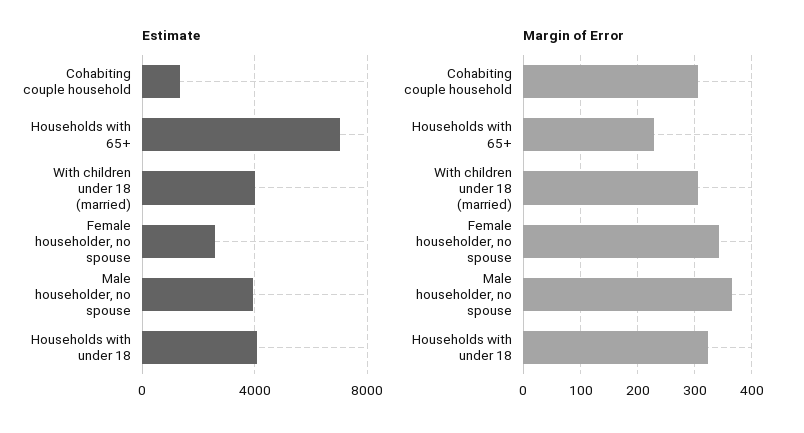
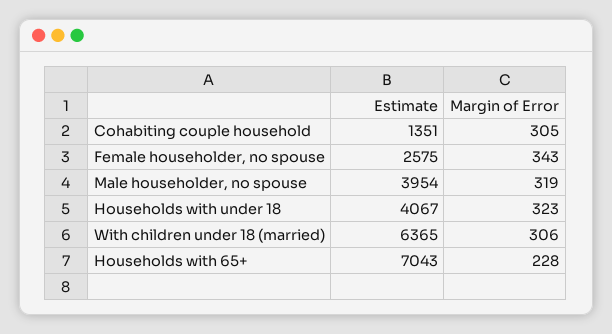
  {
    "Estimate": {
      "Cohabiting couple household": 1351,
      "Households with 65+": 7043,
-     "With children under 18 (married)": 4000,
+     "With children under 18 (married)": 6365,
      "Female householder, no spouse": 2575,
      "Male householder, no spouse": 3954,
      "Households with under 18": 4067
    },
    "Margin of Error": {
      "Cohabiting couple household": 305,
      "Households with 65+": 228,
      "With children under 18 (married)": 306,
      "Female householder, no spouse": 343,
-     "Male householder, no spouse": 360,
+     "Male householder, no spouse": 319,
      "Households with under 18": 323
    }
  }

